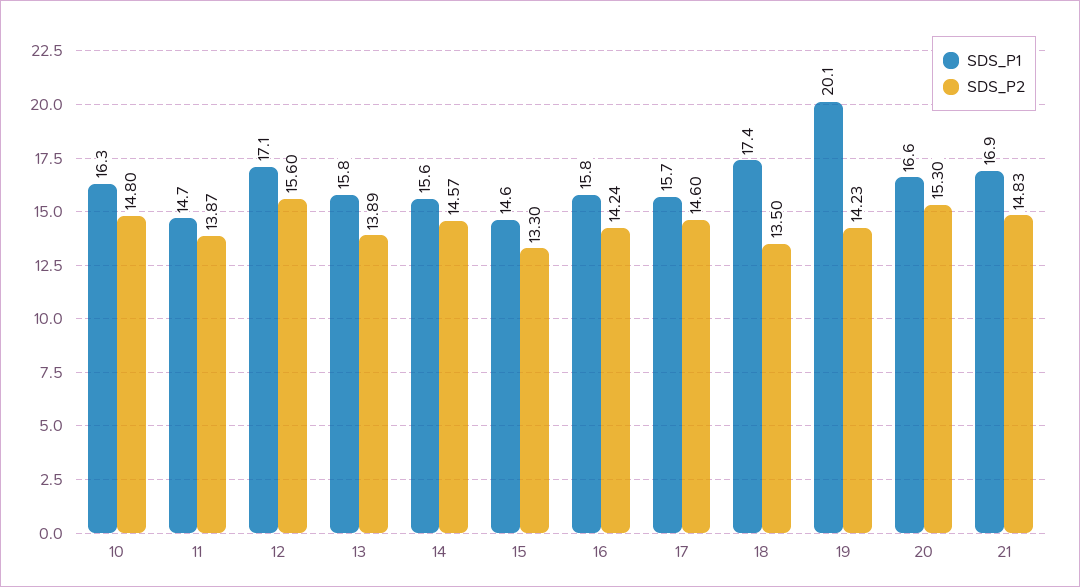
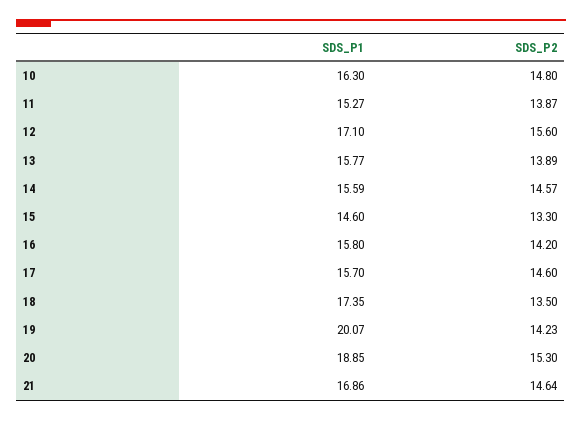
  {
    "SDS_P1": {
      "10": 16.3,
-     "11": 14.7,
+     "11": 15.27,
      "12": 17.1,
      "13": 15.77,
      "14": 15.59,
      "15": 14.6,
      "16": 15.8,
      "17": 15.7,
      "18": 17.35,
      "19": 20.07,
-     "20": 16.6,
+     "20": 18.85,
      "21": 16.86
    },
    "SDS_P2": {
      "10": 14.8,
      "11": 13.87,
      "12": 15.6,
      "13": 13.89,
      "14": 14.57,
      "15": 13.3,
-     "16": 14.24,
+     "16": 14.2,
      "17": 14.6,
      "18": 13.5,
      "19": 14.23,
      "20": 15.3,
-     "21": 14.83
+     "21": 14.64
    }
  }

